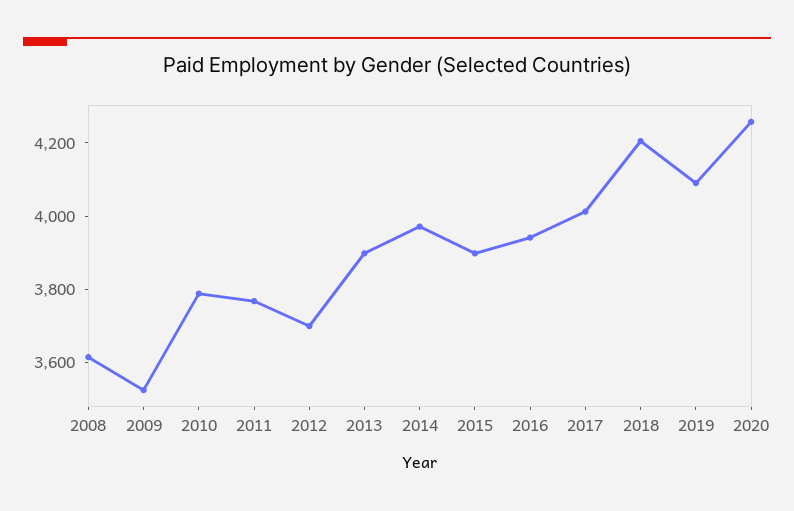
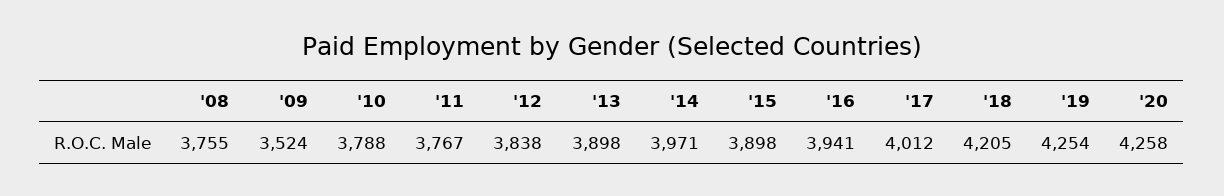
  {
-   "2008": 3600,
+   "2008": 3755,
    "2009": 3524,
    "2010": 3788,
    "2011": 3767,
-   "2012": 3700,
+   "2012": 3838,
    "2013": 3898,
    "2014": 3971,
    "2015": 3898,
    "2016": 3941,
    "2017": 4012,
    "2018": 4205,
-   "2019": 4100,
+   "2019": 4254,
    "2020": 4258
  }

